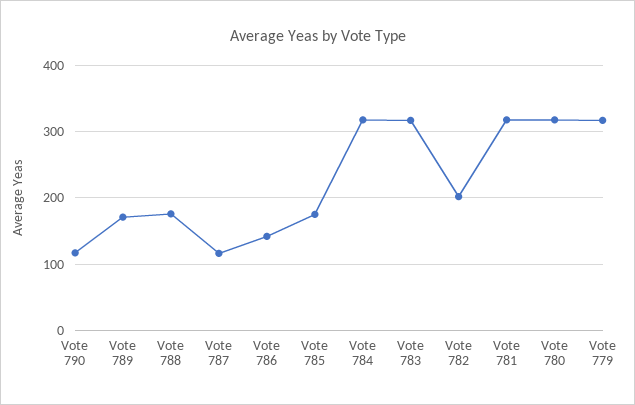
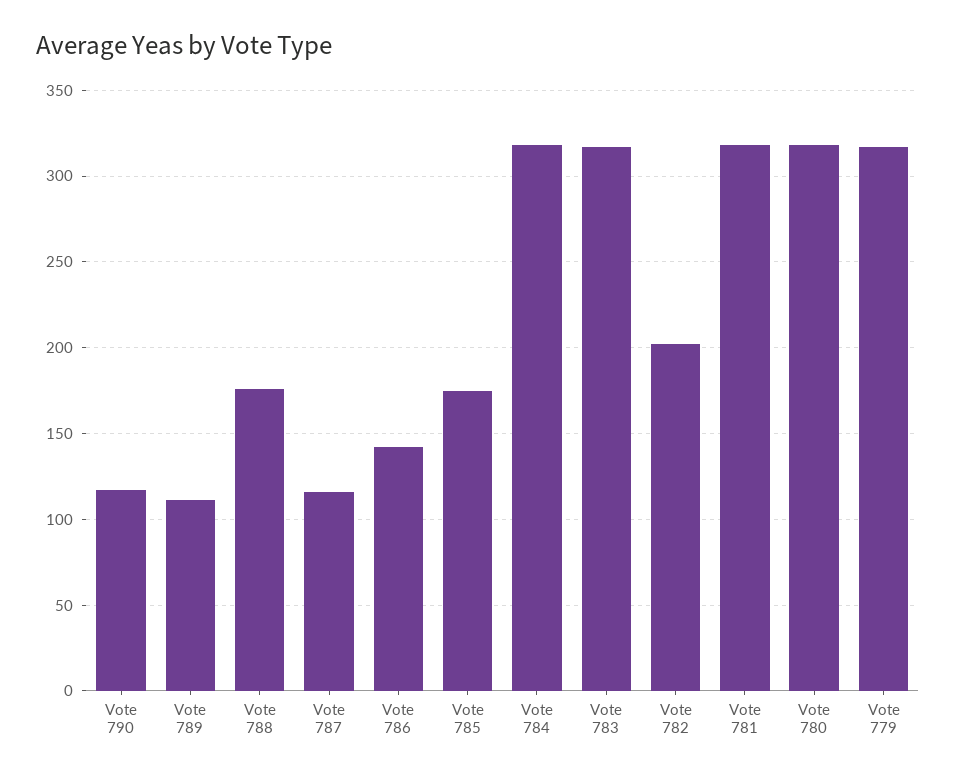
  {
    "Vote 790": 115,
-   "Vote 789": 170,
+   "Vote 789": 110,
    "Vote 788": 175,
    "Vote 787": 115,
    "Vote 786": 140,
    "Vote 785": 175,
    "Vote 784": 320,
    "Vote 783": 315,
    "Vote 782": 200,
    "Vote 781": 320,
    "Vote 780": 320,
    "Vote 779": 315
  }

